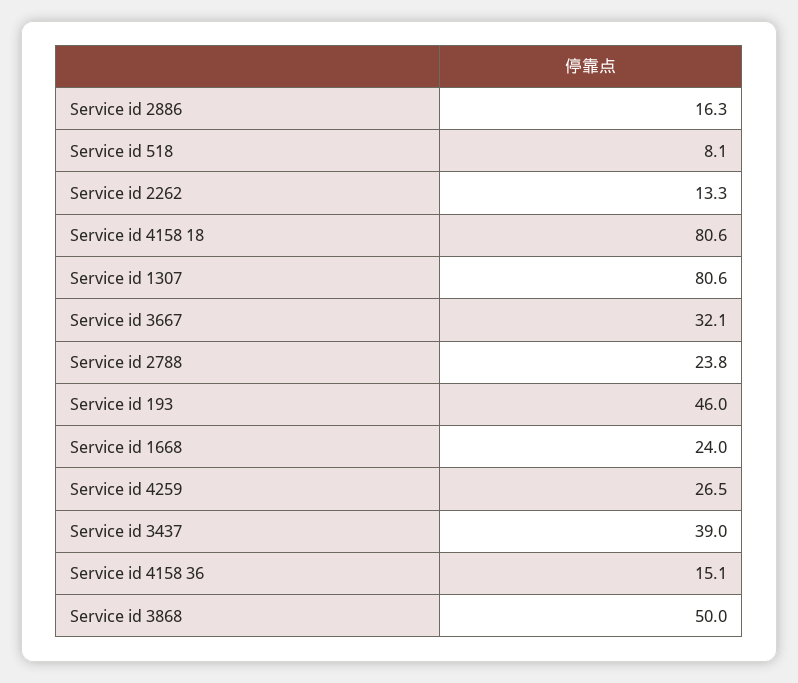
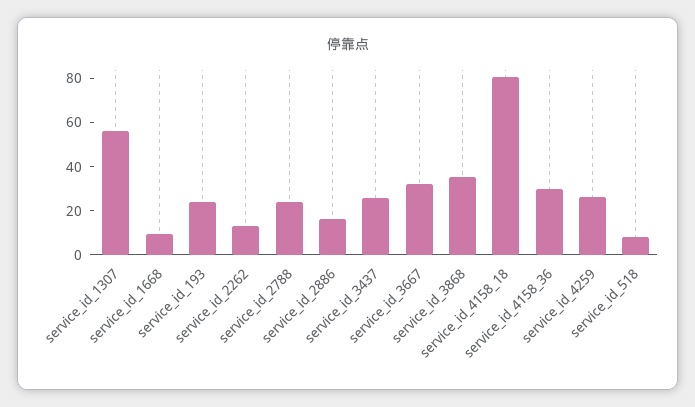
  {
    "Service id 2886": 16.3,
    "Service id 518": 8.1,
    "Service id 2262": 13.3,
    "Service id 4158 18": 80.6,
-   "Service id 1307": 80.6,
+   "Service id 1307": 55,
    "Service id 3667": 32.1,
    "Service id 2788": 23.8,
-   "Service id 193": 46,
+   "Service id 193": 25,
-   "Service id 1668": 24,
+   "Service id 1668": 10,
    "Service id 4259": 26.5,
-   "Service id 3437": 39,
+   "Service id 3437": 25,
-   "Service id 4158 36": 15.1,
+   "Service id 4158 36": 30,
-   "Service id 3868": 50
+   "Service id 3868": 35
  }

